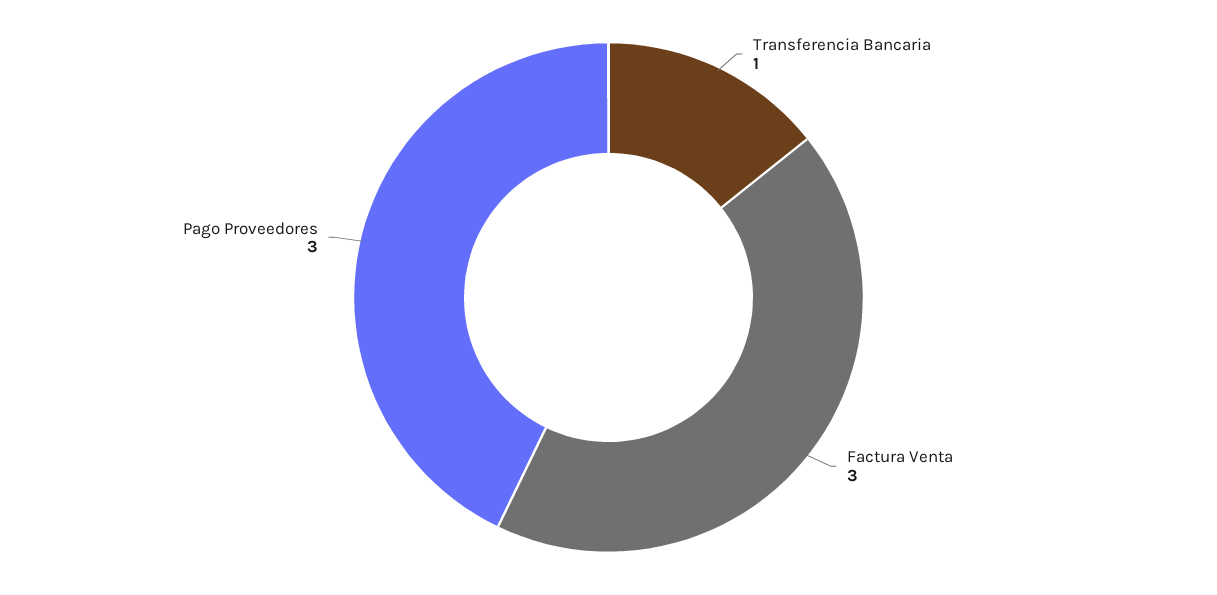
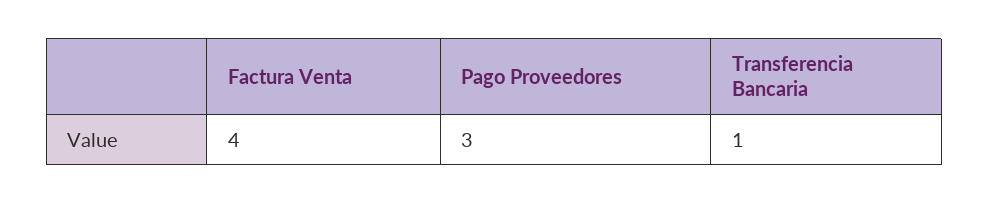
  {
    "Transferencia Bancaria": 1,
-   "Factura Venta": 3,
+   "Factura Venta": 4,
    "Pago Proveedores": 3
  }

